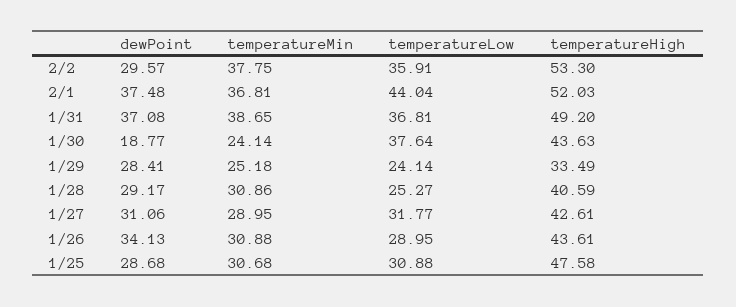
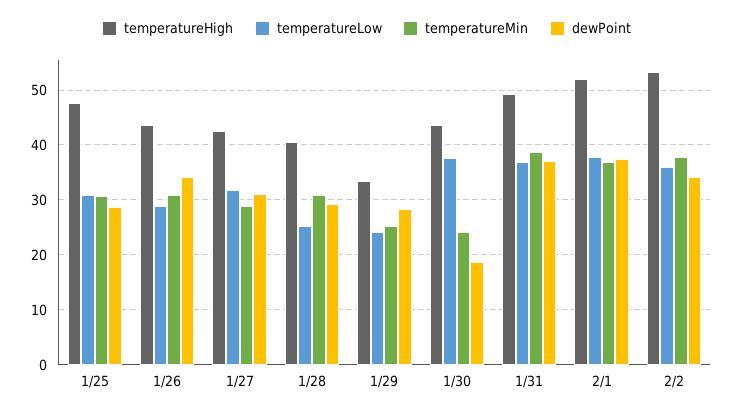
  {
    "dewPoint": {
-     "2/2": 29.57,
+     "2/2": 34,
      "2/1": 37.48,
      "1/31": 37.08,
      "1/30": 18.77,
      "1/29": 28.41,
      "1/28": 29.17,
      "1/27": 31.06,
      "1/26": 34.13,
      "1/25": 28.68
    },
    "temperatureMin": {
      "2/2": 37.75,
      "2/1": 36.81,
      "1/31": 38.65,
      "1/30": 24.14,
      "1/29": 25.18,
      "1/28": 30.86,
      "1/27": 28.95,
      "1/26": 30.88,
      "1/25": 30.68
    },
    "temperatureLow": {
      "2/2": 35.91,
-     "2/1": 44.04,
+     "2/1": 38,
      "1/31": 36.81,
      "1/30": 37.64,
      "1/29": 24.14,
      "1/28": 25.27,
      "1/27": 31.77,
      "1/26": 28.95,
      "1/25": 30.88
    },
    "temperatureHigh": {
      "2/2": 53.3,
      "2/1": 52.03,
      "1/31": 49.2,
      "1/30": 43.63,
      "1/29": 33.49,
      "1/28": 40.59,
      "1/27": 42.61,
      "1/26": 43.61,
      "1/25": 47.58
    }
  }

